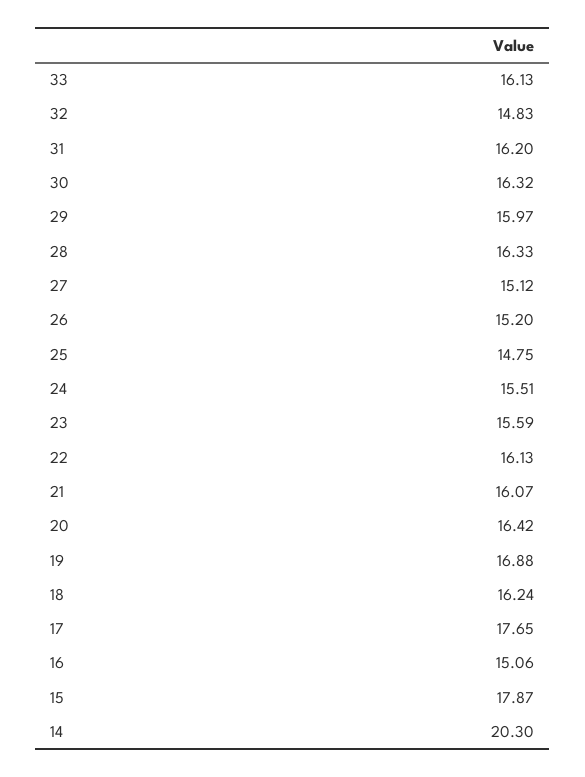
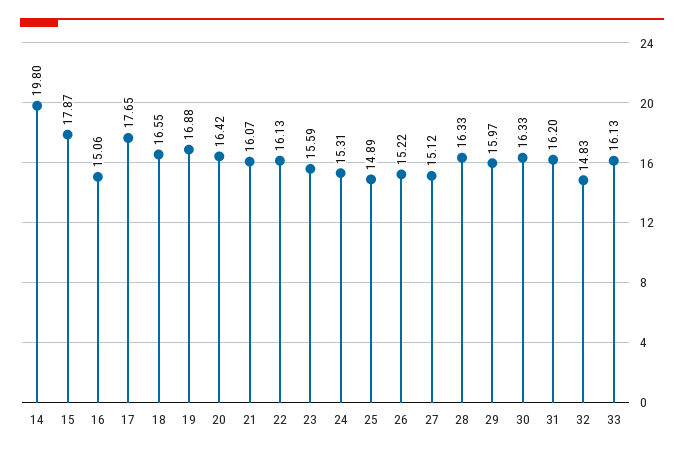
  {
    "33": 16.13,
    "32": 14.83,
    "31": 16.2,
-   "30": 16.32,
+   "30": 16.33,
    "29": 15.97,
    "28": 16.33,
    "27": 15.12,
-   "26": 15.2,
+   "26": 15.22,
-   "25": 14.75,
+   "25": 14.89,
-   "24": 15.51,
+   "24": 15.31,
    "23": 15.59,
    "22": 16.13,
    "21": 16.07,
    "20": 16.42,
    "19": 16.88,
-   "18": 16.24,
+   "18": 16.55,
    "17": 17.65,
    "16": 15.06,
    "15": 17.87,
-   "14": 20.3
+   "14": 19.8
  }

